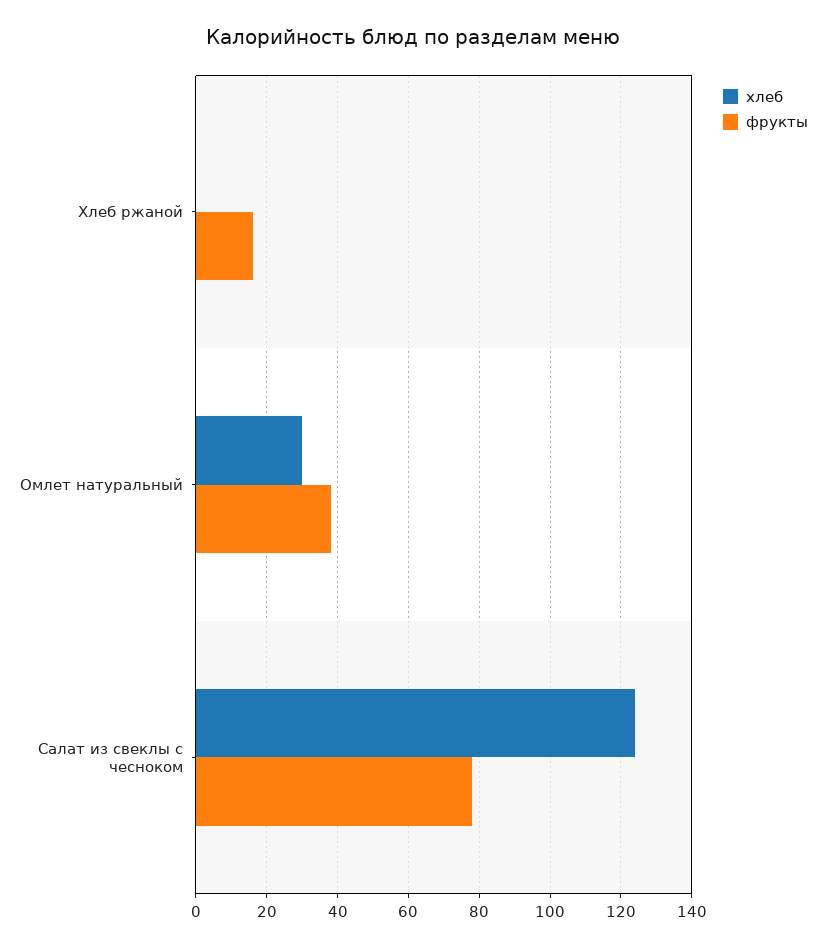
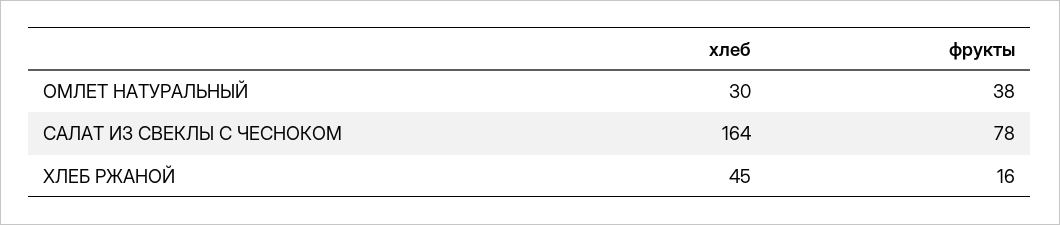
  {
    "хлеб": {
-     "Хлеб ржаной": 0,
+     "Хлеб ржаной": 45,
      "Омлет натуральный": 30,
-     "Салат из свеклы с чесноком": 125
+     "Салат из свеклы с чесноком": 164
    },
    "фрукты": {
      "Хлеб ржаной": 16,
      "Омлет натуральный": 38,
      "Салат из свеклы с чесноком": 78
    }
  }

